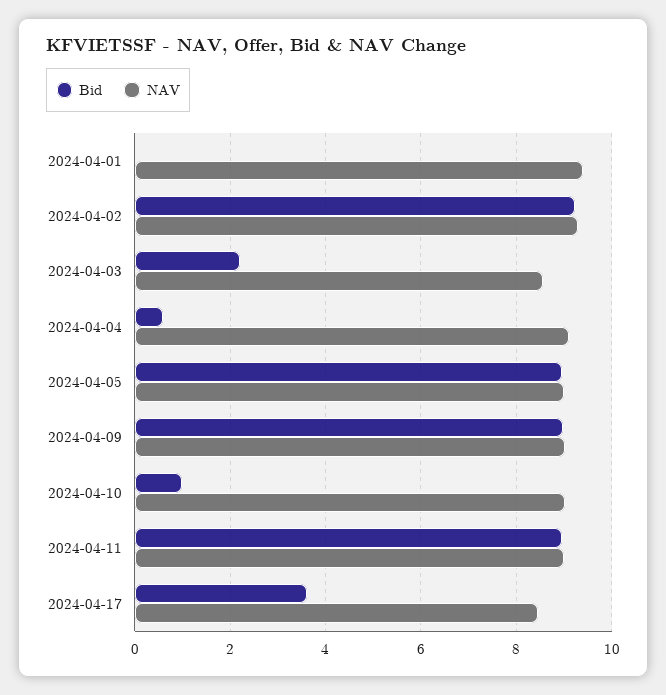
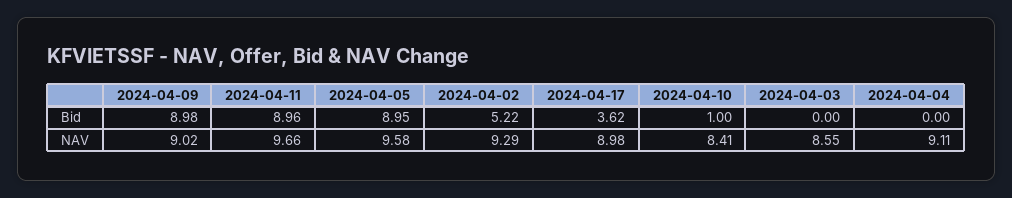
  {
    "Bid": {
-     "2024-04-01": 0,
-     "2024-04-02": 9.2,
+     "2024-04-02": 5.22,
-     "2024-04-03": 2.2,
+     "2024-04-03": 0,
-     "2024-04-04": 0.6,
+     "2024-04-04": 0,
      "2024-04-05": 8.95,
      "2024-04-09": 8.98,
      "2024-04-10": 1,
      "2024-04-11": 8.96,
      "2024-04-17": 3.62
    },
    "NAV": {
-     "2024-04-01": 9.4,
      "2024-04-02": 9.29,
      "2024-04-03": 8.55,
      "2024-04-04": 9.11,
-     "2024-04-05": 9,
+     "2024-04-05": 9.58,
      "2024-04-09": 9.02,
-     "2024-04-10": 9,
+     "2024-04-10": 8.41,
-     "2024-04-11": 9,
+     "2024-04-11": 9.66,
-     "2024-04-17": 8.4
+     "2024-04-17": 8.98
    }
  }

